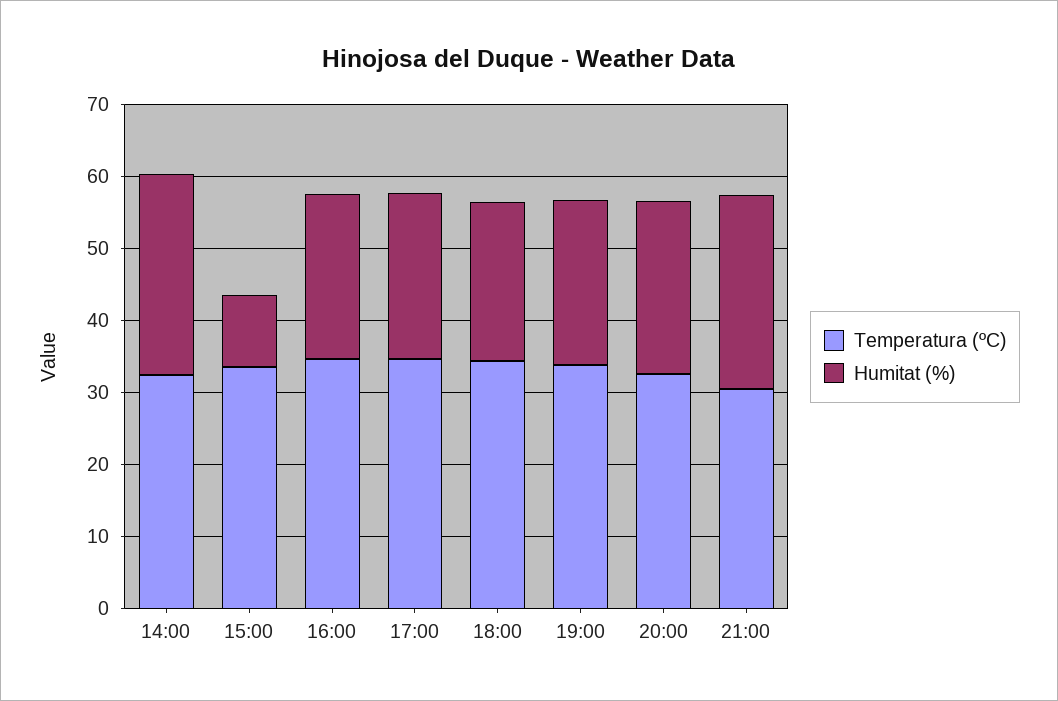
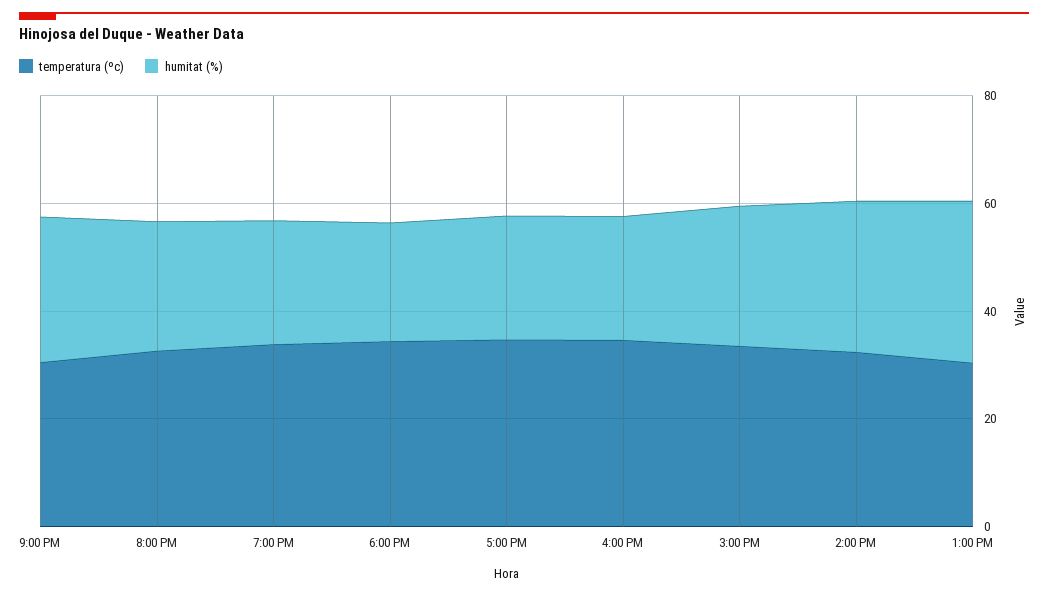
  {
    "Temperatura (ºC)": {
      "14:00": 32,
      "15:00": 34,
      "16:00": 34,
      "17:00": 34,
      "18:00": 34,
      "19:00": 34,
      "20:00": 32,
-     "21:00": 30
+     "21:00": 30,
+     "1:00 PM": 30
    },
    "Humitat (%)": {
      "14:00": 28,
-     "15:00": 10,
+     "15:00": 25,
      "16:00": 24,
      "17:00": 24,
      "18:00": 22,
      "19:00": 24,
      "20:00": 24,
-     "21:00": 28
+     "21:00": 28,
+     "1:00 PM": 30
    }
  }

